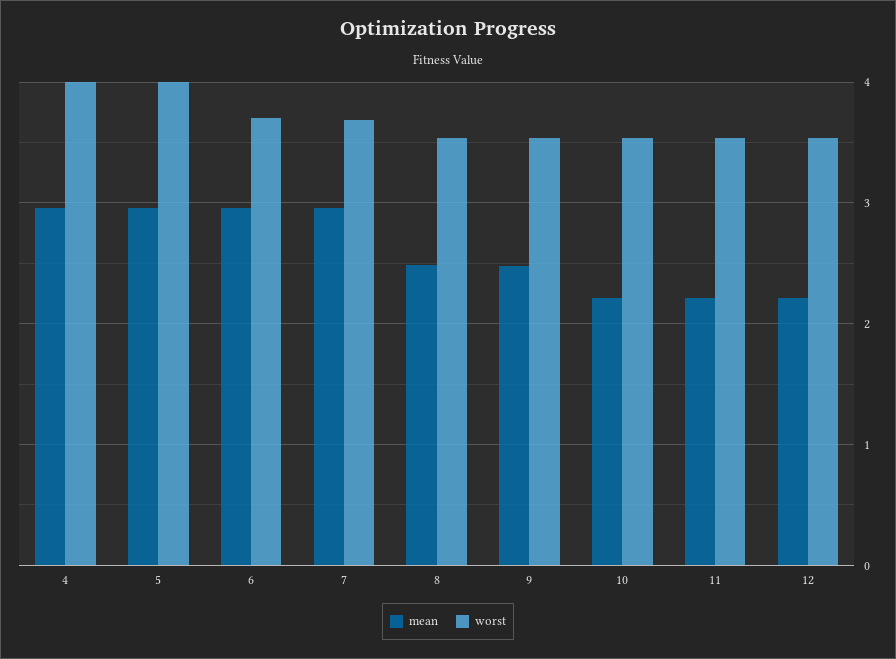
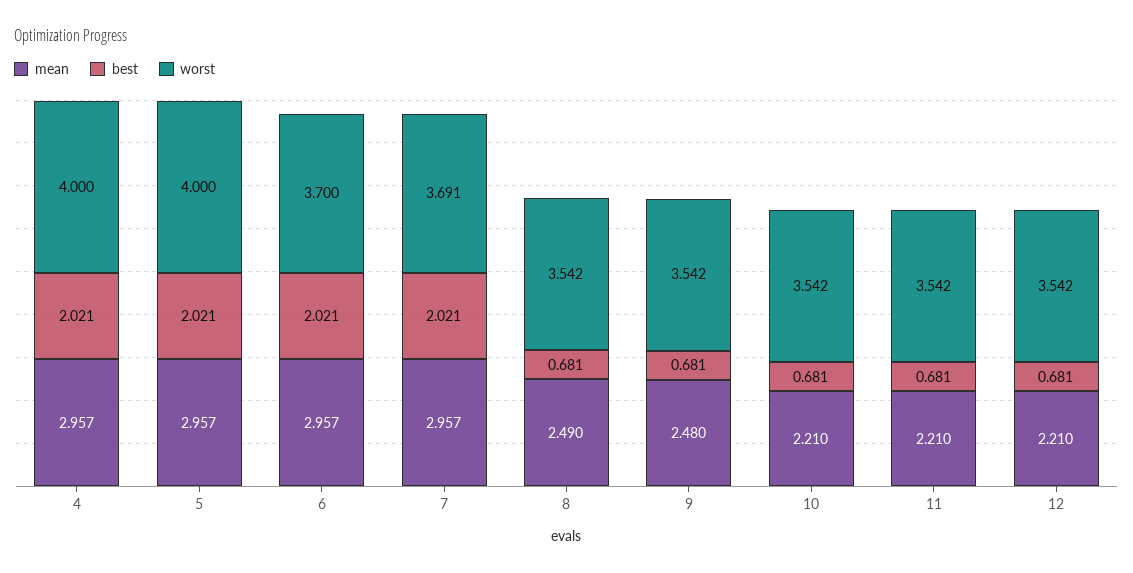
  {
    "mean": {
      "4": 2.957,
      "5": 2.957,
      "6": 2.957,
      "7": 2.957,
      "8": 2.49,
      "9": 2.48,
      "10": 2.21,
      "11": 2.21,
      "12": 2.21
    },
    "worst": {
      "4": 4,
      "5": 4,
      "6": 3.7,
      "7": 3.691,
      "8": 3.542,
      "9": 3.542,
      "10": 3.542,
      "11": 3.542,
      "12": 3.542
-   }
+   },
+   "best": {
+     "4": 2.021,
+     "5": 2.021,
+     "6": 2.021,
+     "7": 2.021,
+     "8": 0.681,
+     "9": 0.681,
+     "10": 0.681,
+     "11": 0.681,
+     "12": 0.681
+   }
  }

